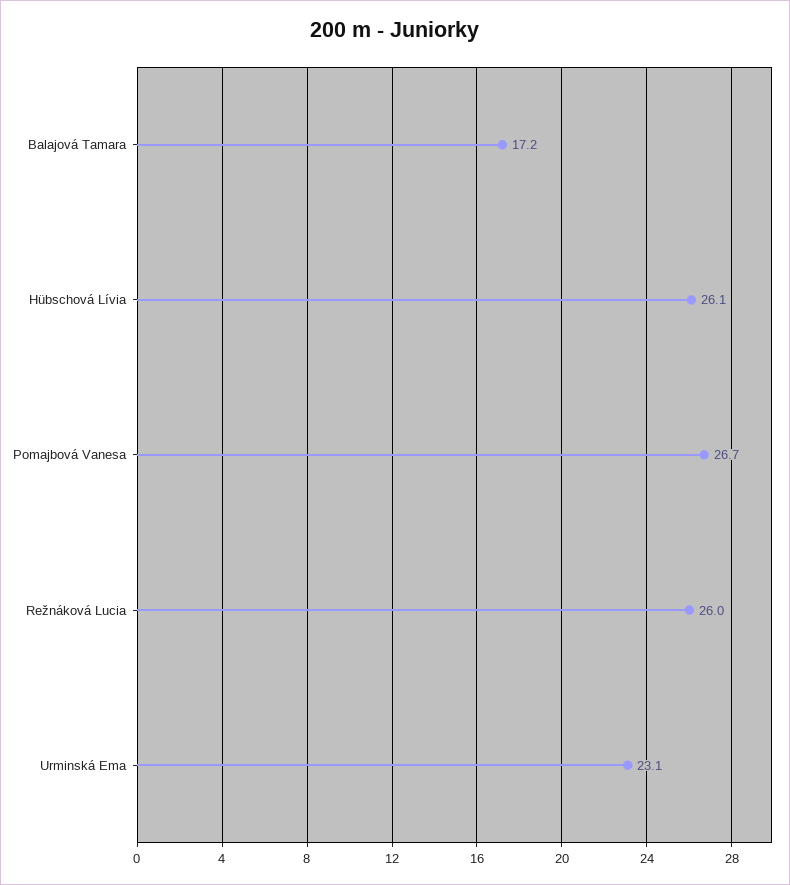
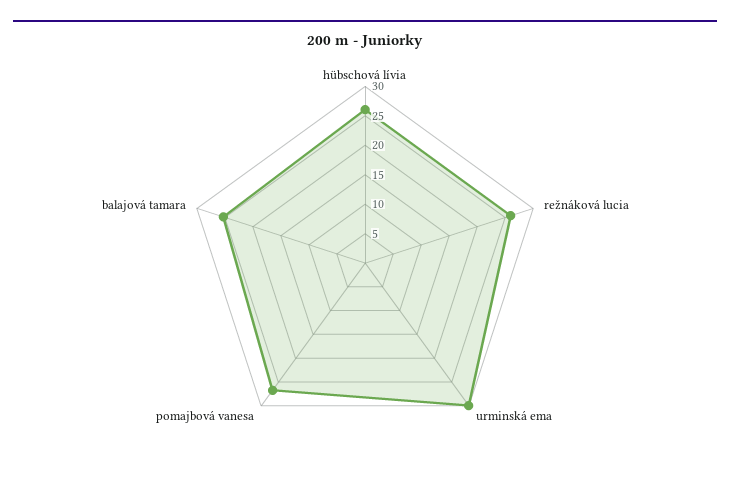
  {
-   "Balajová Tamara": 17.2,
+   "Balajová Tamara": 25,
    "Hübschová Lívia": 26.1,
    "Pomajbová Vanesa": 26.7,
    "Režnáková Lucia": 26,
-   "Urminská Ema": 23.1
+   "Urminská Ema": 30
  }

